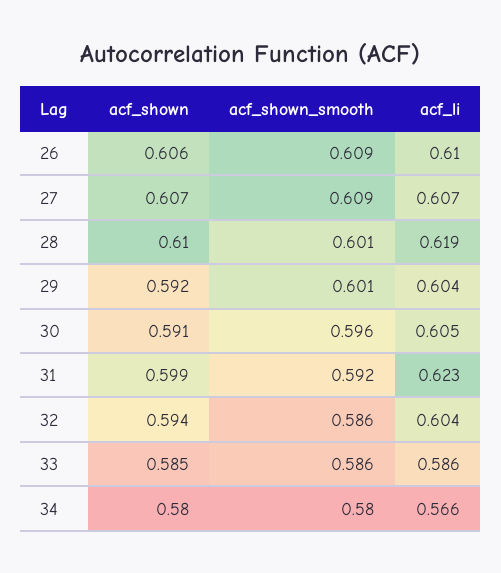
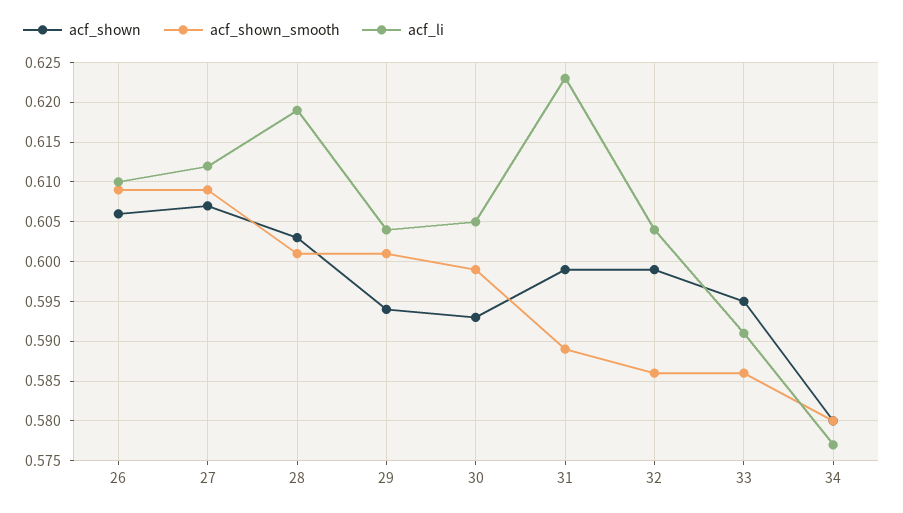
  {
    "acf_shown": {
      "26": 0.606,
      "27": 0.607,
-     "28": 0.61,
+     "28": 0.603,
-     "29": 0.592,
+     "29": 0.594,
-     "30": 0.591,
+     "30": 0.593,
      "31": 0.599,
-     "32": 0.594,
+     "32": 0.599,
-     "33": 0.585,
+     "33": 0.595,
      "34": 0.58
    },
    "acf_shown_smooth": {
      "26": 0.609,
      "27": 0.609,
      "28": 0.601,
      "29": 0.601,
-     "30": 0.596,
+     "30": 0.599,
-     "31": 0.592,
+     "31": 0.589,
      "32": 0.586,
      "33": 0.586,
      "34": 0.58
    },
    "acf_li": {
      "26": 0.61,
-     "27": 0.607,
+     "27": 0.612,
      "28": 0.619,
      "29": 0.604,
      "30": 0.605,
      "31": 0.623,
      "32": 0.604,
-     "33": 0.586,
+     "33": 0.591,
-     "34": 0.566
+     "34": 0.577
    }
  }

